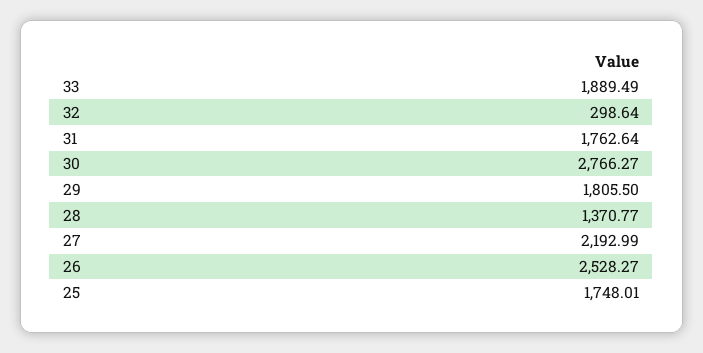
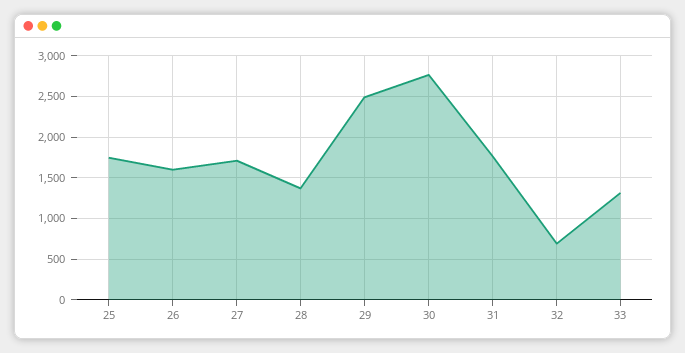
  {
-   "33": 1889.49,
+   "33": 1300,
-   "32": 298.64,
+   "32": 700,
    "31": 1762.64,
    "30": 2766.27,
-   "29": 1805.5,
+   "29": 2500,
    "28": 1370.77,
-   "27": 2192.99,
+   "27": 1700,
-   "26": 2528.27,
+   "26": 1600,
    "25": 1748.01
  }

